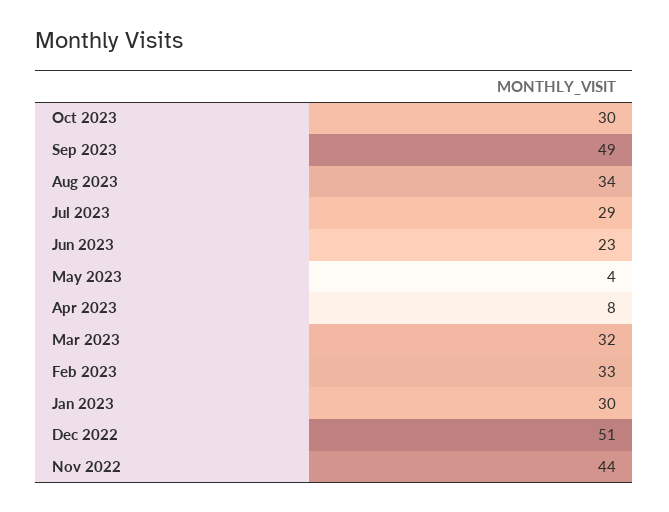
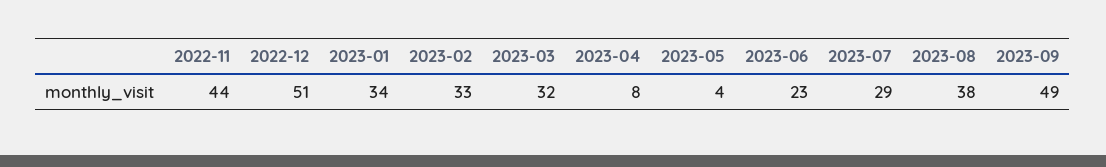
  {
-   "Oct 2023": 30,
    "Sep 2023": 49,
-   "Aug 2023": 34,
+   "Aug 2023": 38,
    "Jul 2023": 29,
    "Jun 2023": 23,
    "May 2023": 4,
    "Apr 2023": 8,
    "Mar 2023": 32,
    "Feb 2023": 33,
-   "Jan 2023": 30,
+   "Jan 2023": 34,
    "Dec 2022": 51,
    "Nov 2022": 44
  }

